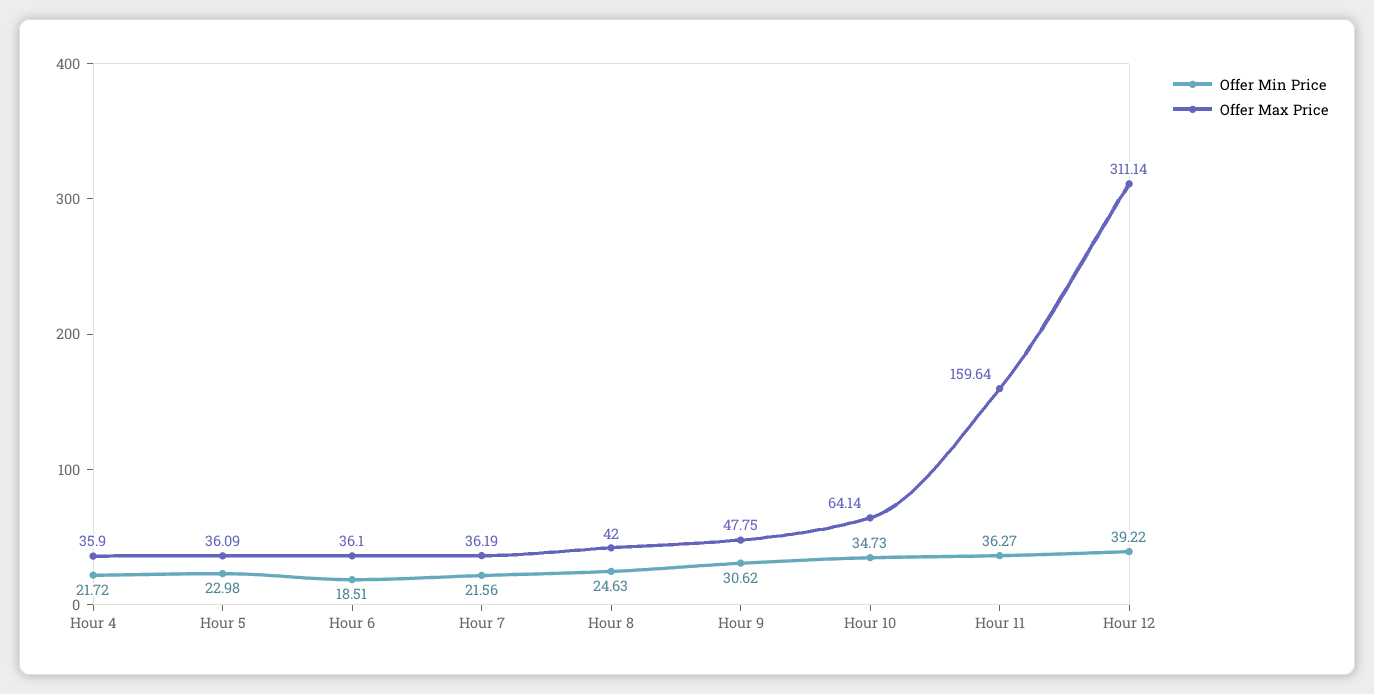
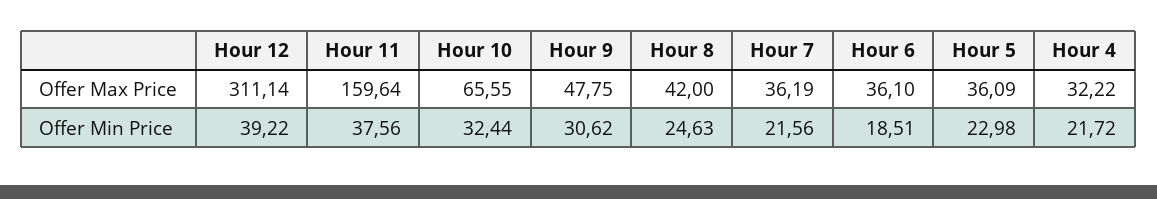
  {
    "Offer Min Price": {
      "Hour 4": 21.72,
      "Hour 5": 22.98,
      "Hour 6": 18.51,
      "Hour 7": 21.56,
      "Hour 8": 24.63,
      "Hour 9": 30.62,
-     "Hour 10": 34.73,
+     "Hour 10": 32.44,
-     "Hour 11": 36.27,
+     "Hour 11": 37.56,
      "Hour 12": 39.22
    },
    "Offer Max Price": {
-     "Hour 4": 35.9,
+     "Hour 4": 32.22,
      "Hour 5": 36.09,
      "Hour 6": 36.1,
      "Hour 7": 36.19,
      "Hour 8": 42,
      "Hour 9": 47.75,
-     "Hour 10": 64.14,
+     "Hour 10": 65.55,
      "Hour 11": 159.64,
      "Hour 12": 311.14
    }
  }

